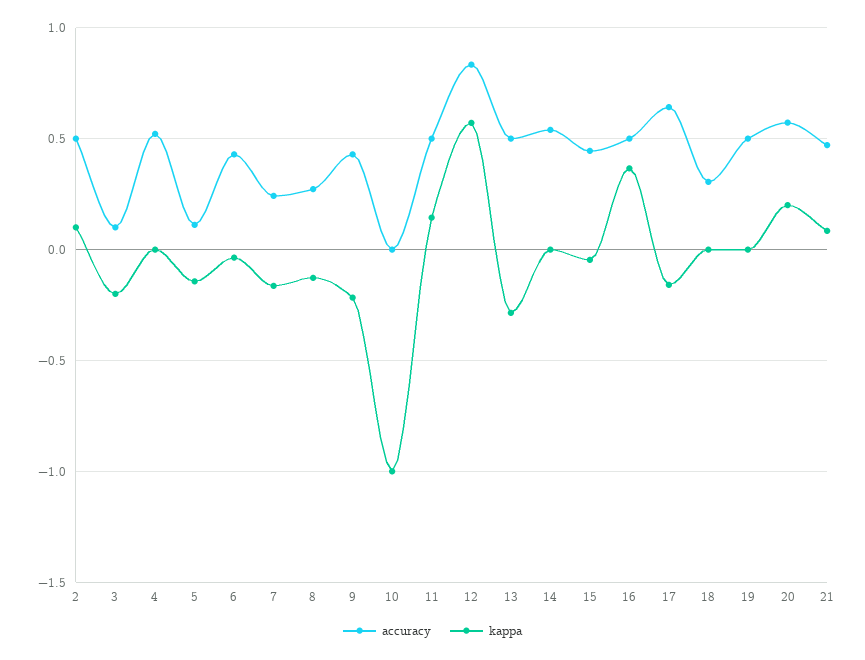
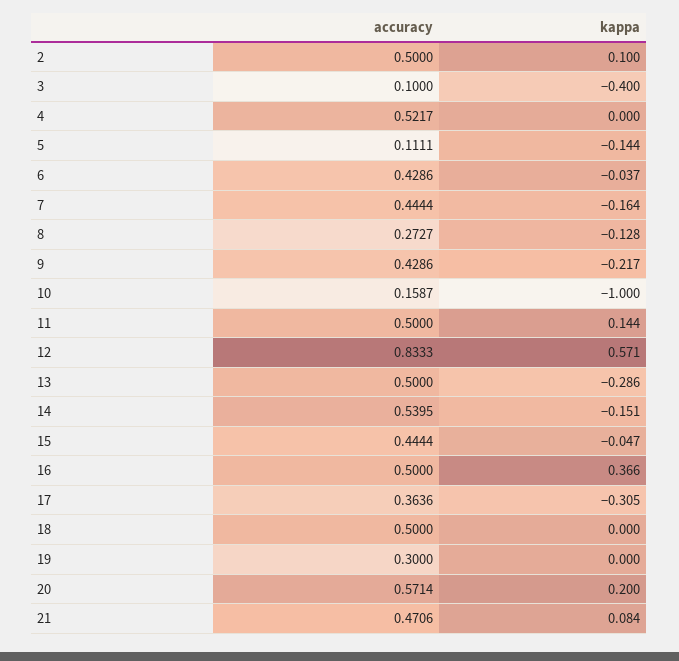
  {
    "accuracy": {
      "2": 0.5,
      "3": 0.1,
      "4": 0.5217,
      "5": 0.1111,
      "6": 0.4286,
-     "7": 0.25,
+     "7": 0.4444,
      "8": 0.2727,
      "9": 0.4286,
-     "10": 0,
+     "10": 0.1587,
      "11": 0.5,
      "12": 0.8333,
      "13": 0.5,
      "14": 0.5395,
      "15": 0.4444,
      "16": 0.5,
-     "17": 0.65,
+     "17": 0.3636,
-     "18": 0.3,
+     "18": 0.5,
-     "19": 0.5,
+     "19": 0.3,
      "20": 0.5714,
      "21": 0.4706
    },
    "kappa": {
      "2": 0.1,
-     "3": -0.2,
+     "3": -0.4,
      "4": 0,
      "5": -0.144,
      "6": -0.037,
      "7": -0.164,
      "8": -0.128,
      "9": -0.217,
      "10": -1,
      "11": 0.144,
      "12": 0.571,
      "13": -0.286,
-     "14": 0,
+     "14": -0.151,
      "15": -0.047,
      "16": 0.366,
-     "17": -0.15,
+     "17": -0.305,
      "18": 0,
      "19": 0,
      "20": 0.2,
      "21": 0.084
    }
  }

